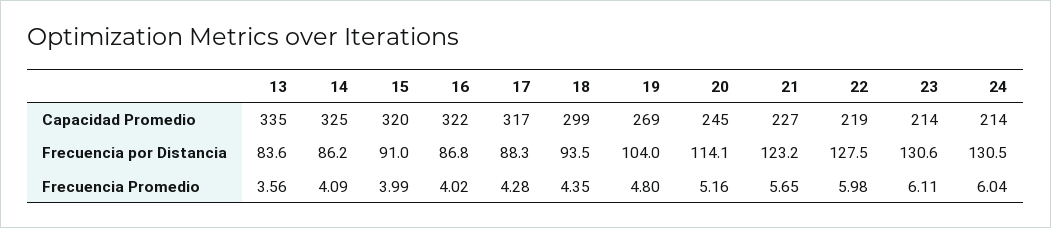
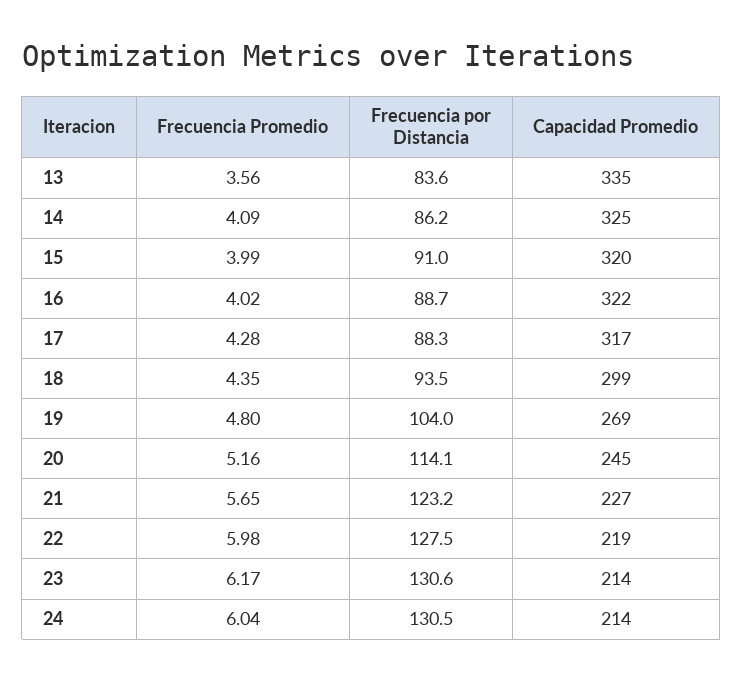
  {
    "13": {
      "Capacidad Promedio": 335,
      "Frecuencia por Distancia": 83.6,
      "Frecuencia Promedio": 3.56
    },
    "14": {
      "Capacidad Promedio": 325,
      "Frecuencia por Distancia": 86.2,
      "Frecuencia Promedio": 4.09
    },
    "15": {
      "Capacidad Promedio": 320,
      "Frecuencia por Distancia": 91,
      "Frecuencia Promedio": 3.99
    },
    "16": {
      "Capacidad Promedio": 322,
-     "Frecuencia por Distancia": 86.8,
+     "Frecuencia por Distancia": 88.7,
      "Frecuencia Promedio": 4.02
    },
    "17": {
      "Capacidad Promedio": 317,
      "Frecuencia por Distancia": 88.3,
      "Frecuencia Promedio": 4.28
    },
    "18": {
      "Capacidad Promedio": 299,
      "Frecuencia por Distancia": 93.5,
      "Frecuencia Promedio": 4.35
    },
    "19": {
      "Capacidad Promedio": 269,
      "Frecuencia por Distancia": 104,
      "Frecuencia Promedio": 4.8
    },
    "20": {
      "Capacidad Promedio": 245,
      "Frecuencia por Distancia": 114.1,
      "Frecuencia Promedio": 5.16
    },
    "21": {
      "Capacidad Promedio": 227,
      "Frecuencia por Distancia": 123.2,
      "Frecuencia Promedio": 5.65
    },
    "22": {
      "Capacidad Promedio": 219,
      "Frecuencia por Distancia": 127.5,
      "Frecuencia Promedio": 5.98
    },
    "23": {
      "Capacidad Promedio": 214,
      "Frecuencia por Distancia": 130.6,
-     "Frecuencia Promedio": 6.11
+     "Frecuencia Promedio": 6.17
    },
    "24": {
      "Capacidad Promedio": 214,
      "Frecuencia por Distancia": 130.5,
      "Frecuencia Promedio": 6.04
    }
  }

